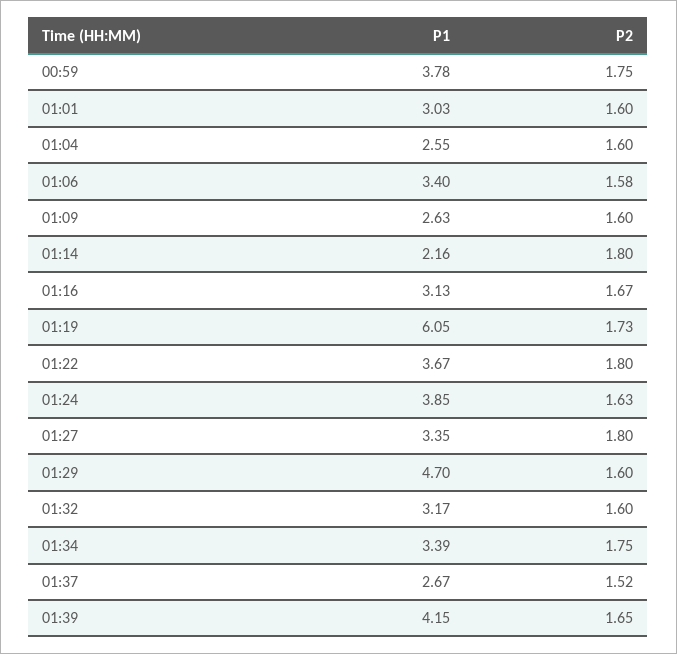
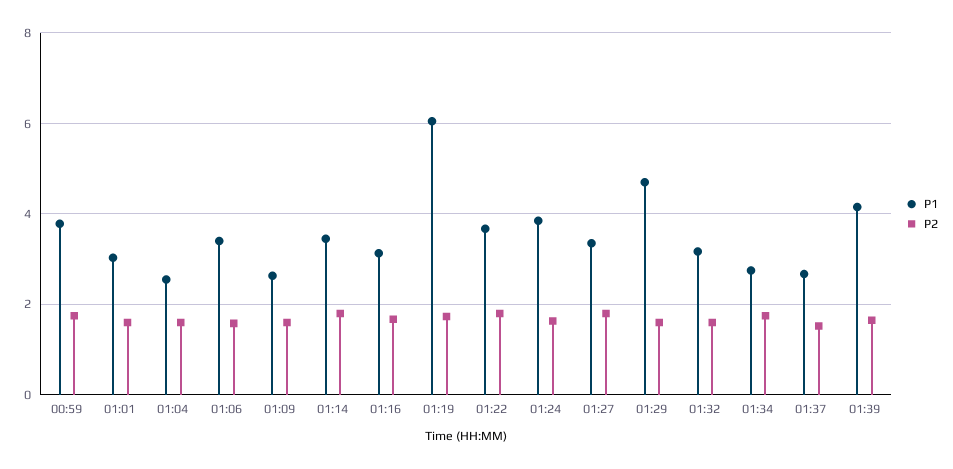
  {
    "P1": {
      "00:59": 3.78,
      "01:01": 3.03,
      "01:04": 2.55,
      "01:06": 3.4,
      "01:09": 2.63,
-     "01:14": 2.16,
+     "01:14": 3.4,
      "01:16": 3.13,
      "01:19": 6.05,
      "01:22": 3.67,
      "01:24": 3.85,
      "01:27": 3.35,
      "01:29": 4.7,
      "01:32": 3.17,
-     "01:34": 3.39,
+     "01:34": 2.8,
      "01:37": 2.67,
      "01:39": 4.15
    },
    "P2": {
      "00:59": 1.75,
      "01:01": 1.6,
      "01:04": 1.6,
      "01:06": 1.58,
      "01:09": 1.6,
      "01:14": 1.8,
      "01:16": 1.67,
      "01:19": 1.73,
      "01:22": 1.8,
      "01:24": 1.63,
      "01:27": 1.8,
      "01:29": 1.6,
      "01:32": 1.6,
      "01:34": 1.75,
      "01:37": 1.52,
      "01:39": 1.65
    }
  }

